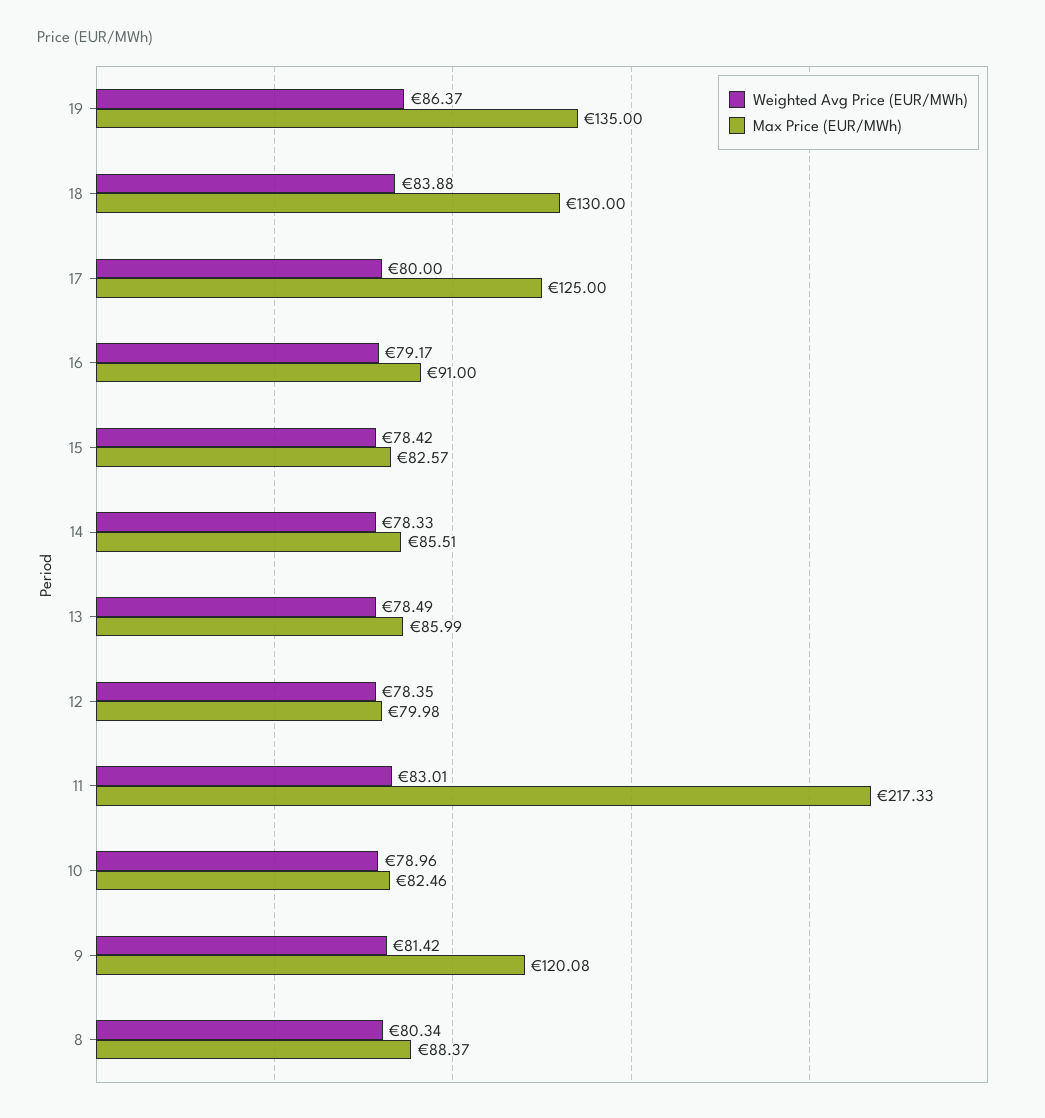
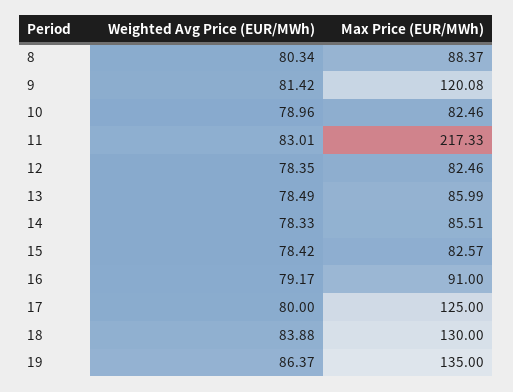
  {
    "Weighted Avg Price (EUR/MWh)": {
      "19": 86.37,
      "18": 83.88,
      "17": 80,
      "16": 79.17,
      "15": 78.42,
      "14": 78.33,
      "13": 78.49,
      "12": 78.35,
      "11": 83.01,
      "10": 78.96,
      "9": 81.42,
      "8": 80.34
    },
    "Max Price (EUR/MWh)": {
      "19": 135,
      "18": 130,
      "17": 125,
      "16": 91,
      "15": 82.57,
      "14": 85.51,
      "13": 85.99,
-     "12": 79.98,
+     "12": 82.46,
      "11": 217.33,
      "10": 82.46,
      "9": 120.08,
      "8": 88.37
    }
  }

